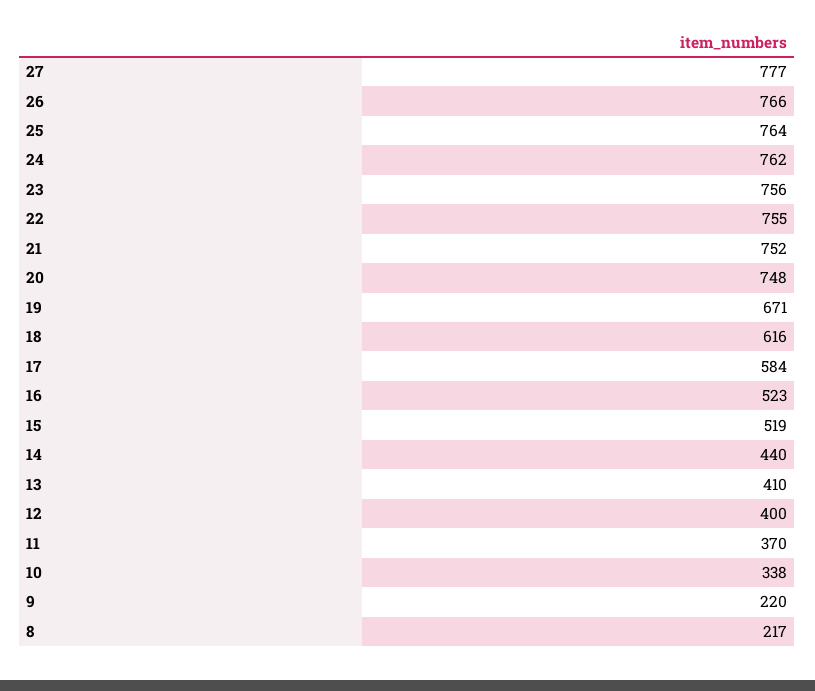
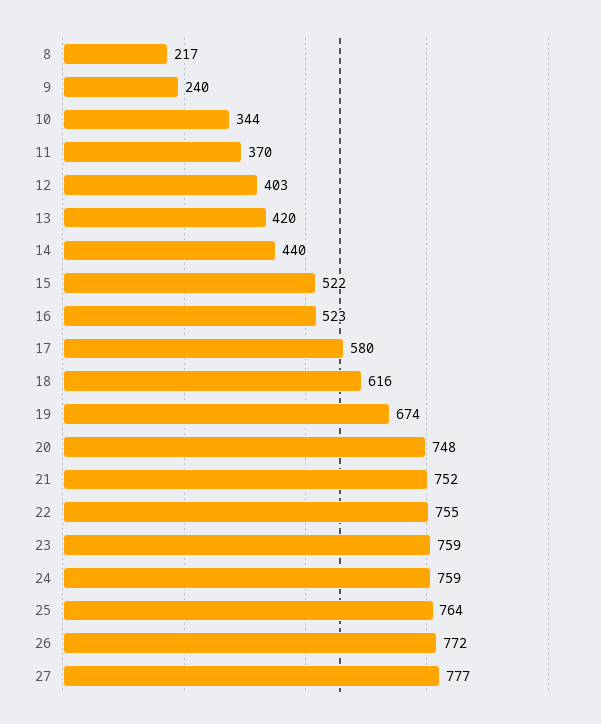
  {
    "27": 777,
-   "26": 766,
+   "26": 772,
    "25": 764,
-   "24": 762,
+   "24": 759,
-   "23": 756,
+   "23": 759,
    "22": 755,
    "21": 752,
    "20": 748,
-   "19": 671,
+   "19": 674,
    "18": 616,
-   "17": 584,
+   "17": 580,
    "16": 523,
-   "15": 519,
+   "15": 522,
    "14": 440,
-   "13": 410,
+   "13": 420,
-   "12": 400,
+   "12": 403,
    "11": 370,
-   "10": 338,
+   "10": 344,
-   "9": 220,
+   "9": 240,
    "8": 217
  }

